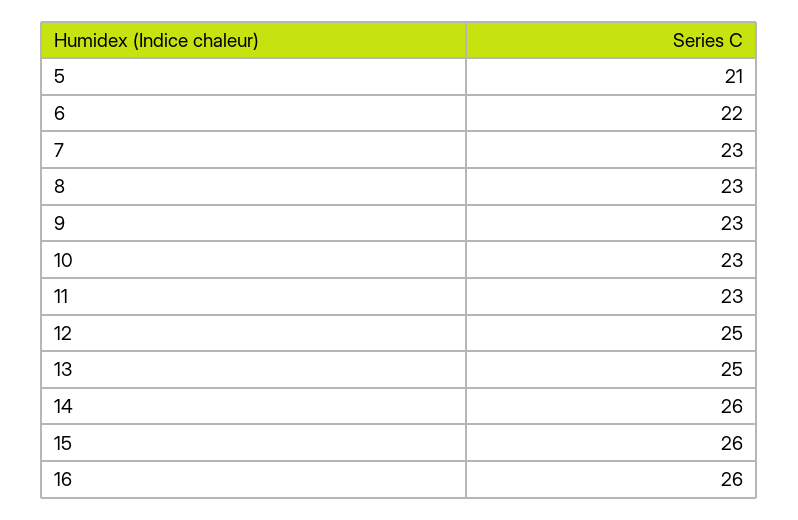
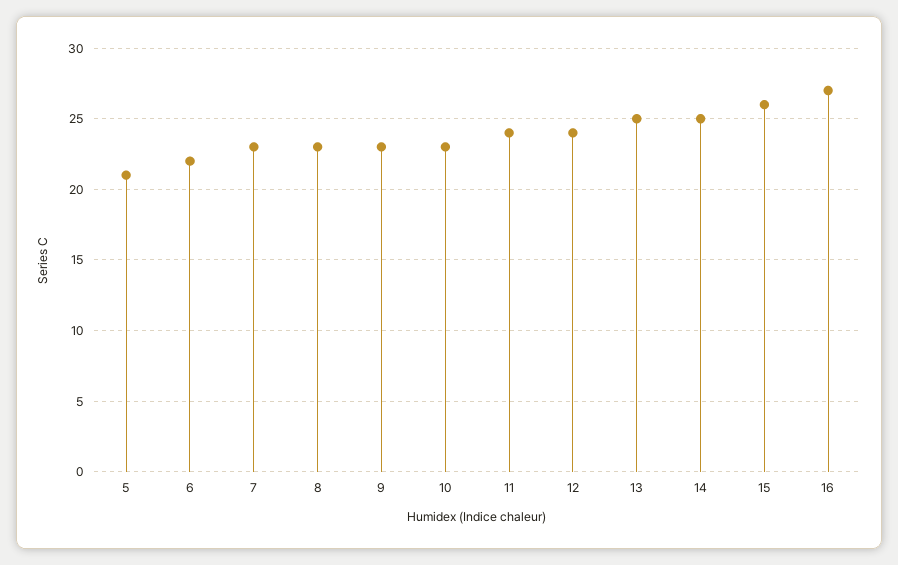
  {
    "5": 21,
    "6": 22,
    "7": 23,
    "8": 23,
    "9": 23,
    "10": 23,
-   "11": 23,
+   "11": 24,
-   "12": 25,
+   "12": 24,
    "13": 25,
-   "14": 26,
+   "14": 25,
    "15": 26,
-   "16": 26
+   "16": 27
  }

